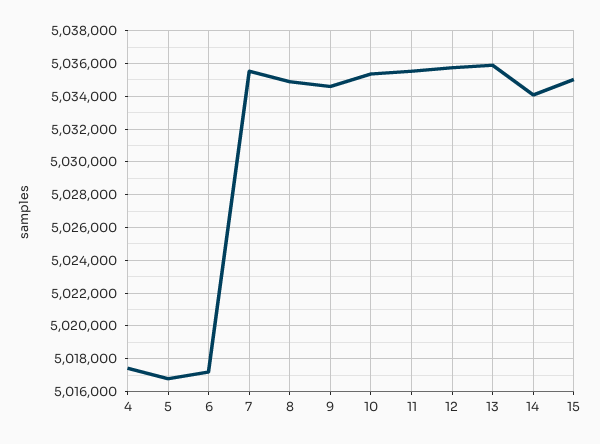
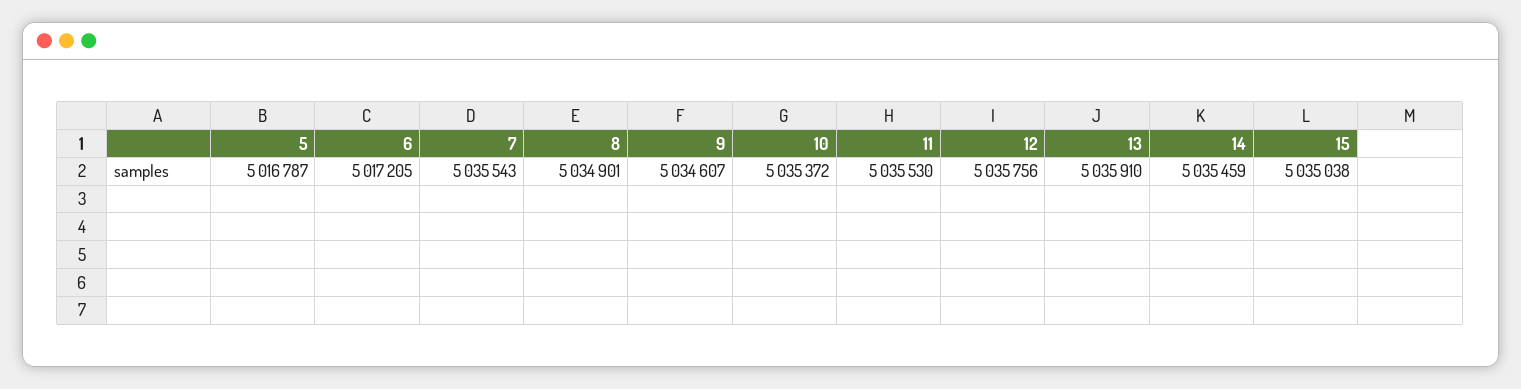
  {
-   "4": 5017500,
    "5": 5016787,
    "6": 5017205,
    "7": 5035543,
    "8": 5034901,
    "9": 5034607,
    "10": 5035372,
    "11": 5035530,
    "12": 5035756,
    "13": 5035910,
-   "14": 5034000,
+   "14": 5035459,
    "15": 5035038
  }

